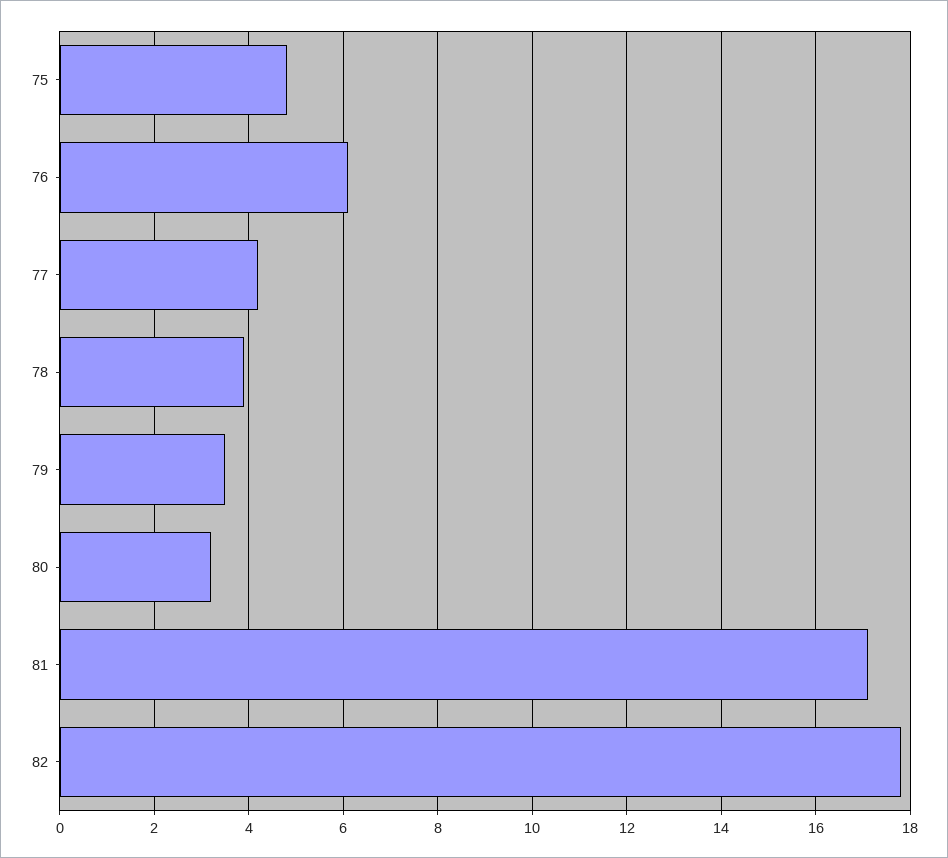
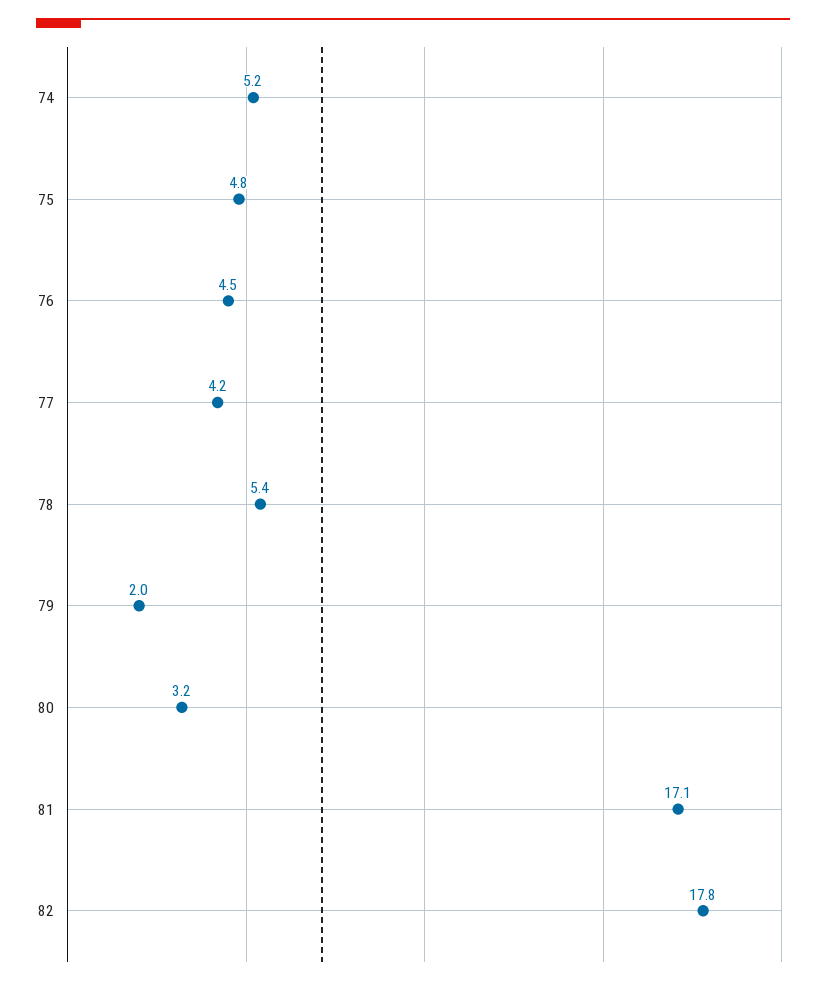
  {
    "75": 4.8,
-   "76": 6,
+   "76": 4.5,
    "77": 4.2,
-   "78": 4,
+   "78": 5.4,
-   "79": 3.5,
+   "79": 2,
    "80": 3.2,
    "81": 17.1,
-   "82": 17.8
+   "82": 17.8,
+   "74": 5.2
  }

